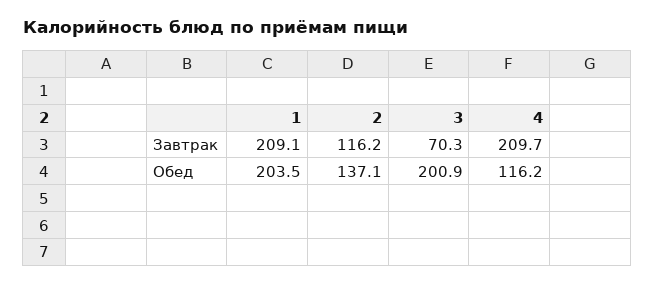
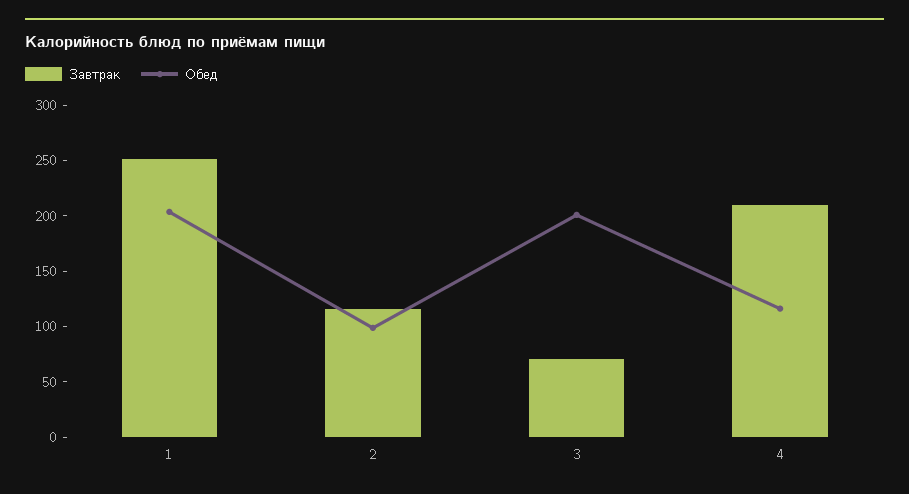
  {
    "Завтрак": {
-     "1": 209.1,
+     "1": 250,
      "2": 116.2,
      "3": 70.3,
      "4": 209.7
    },
    "Обед": {
      "1": 203.5,
-     "2": 137.1,
+     "2": 100,
      "3": 200.9,
      "4": 116.2
    }
  }

